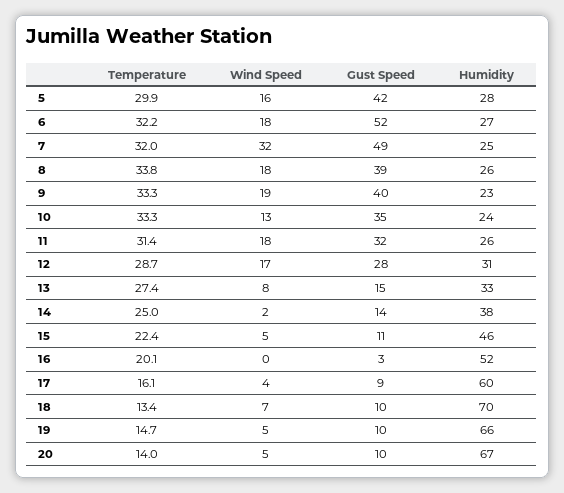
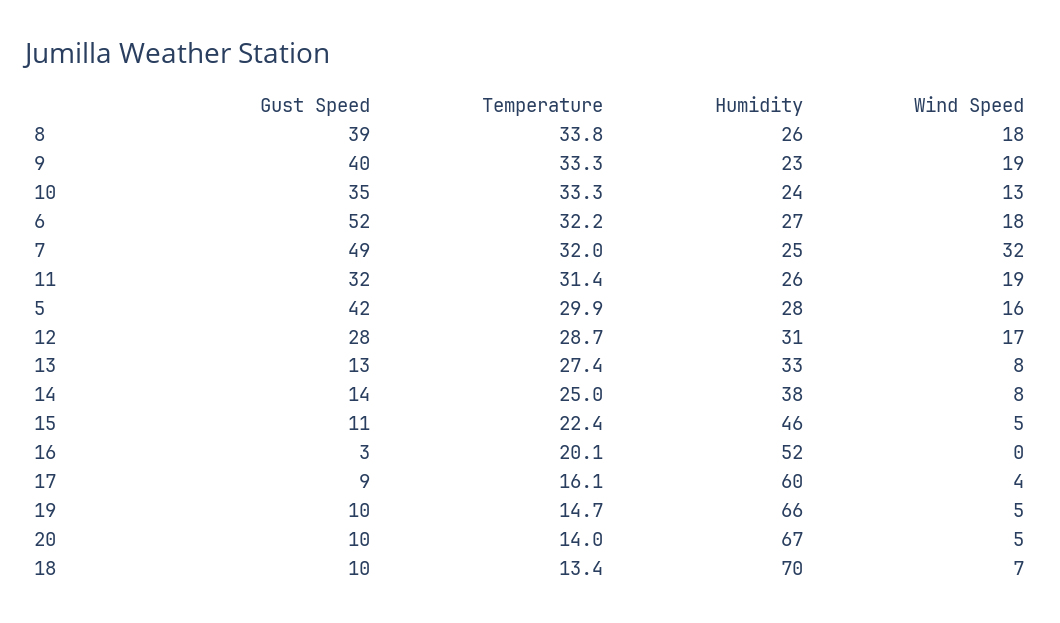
  {
    "Temperature": {
      "5": 29.9,
      "6": 32.2,
      "7": 32,
      "8": 33.8,
      "9": 33.3,
      "10": 33.3,
      "11": 31.4,
      "12": 28.7,
      "13": 27.4,
      "14": 25,
      "15": 22.4,
      "16": 20.1,
      "17": 16.1,
      "18": 13.4,
      "19": 14.7,
      "20": 14
    },
    "Wind Speed": {
      "5": 16,
      "6": 18,
      "7": 32,
      "8": 18,
      "9": 19,
      "10": 13,
-     "11": 18,
+     "11": 19,
      "12": 17,
      "13": 8,
-     "14": 2,
+     "14": 8,
      "15": 5,
      "16": 0,
      "17": 4,
      "18": 7,
      "19": 5,
      "20": 5
    },
    "Gust Speed": {
      "5": 42,
      "6": 52,
      "7": 49,
      "8": 39,
      "9": 40,
      "10": 35,
      "11": 32,
      "12": 28,
-     "13": 15,
+     "13": 13,
      "14": 14,
      "15": 11,
      "16": 3,
      "17": 9,
      "18": 10,
      "19": 10,
      "20": 10
    },
    "Humidity": {
      "5": 28,
      "6": 27,
      "7": 25,
      "8": 26,
      "9": 23,
      "10": 24,
      "11": 26,
      "12": 31,
      "13": 33,
      "14": 38,
      "15": 46,
      "16": 52,
      "17": 60,
      "18": 70,
      "19": 66,
      "20": 67
    }
  }

